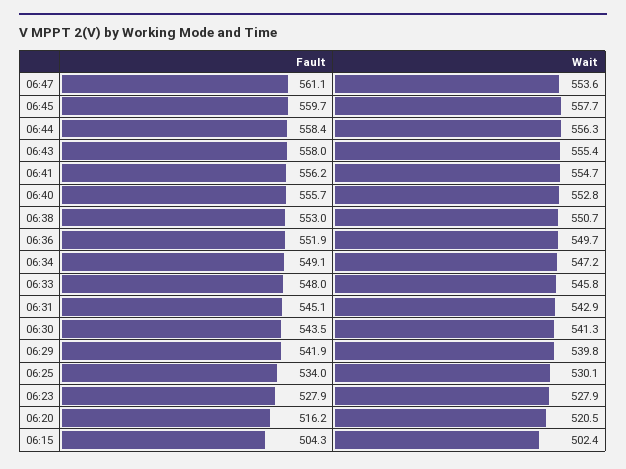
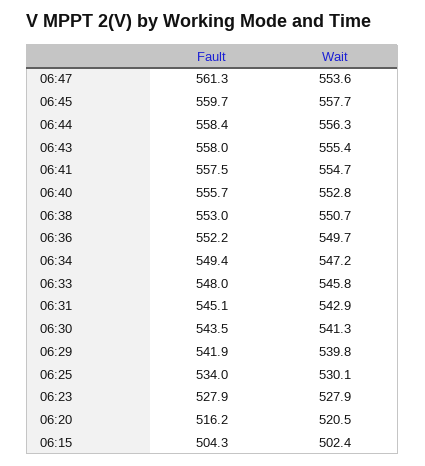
  {
    "Fault": {
-     "06:47": 561.1,
+     "06:47": 561.3,
      "06:45": 559.7,
      "06:44": 558.4,
      "06:43": 558,
-     "06:41": 556.2,
+     "06:41": 557.5,
      "06:40": 555.7,
      "06:38": 553,
-     "06:36": 551.9,
+     "06:36": 552.2,
-     "06:34": 549.1,
+     "06:34": 549.4,
      "06:33": 548,
      "06:31": 545.1,
      "06:30": 543.5,
      "06:29": 541.9,
      "06:25": 534,
      "06:23": 527.9,
      "06:20": 516.2,
      "06:15": 504.3
    },
    "Wait": {
      "06:47": 553.6,
      "06:45": 557.7,
      "06:44": 556.3,
      "06:43": 555.4,
      "06:41": 554.7,
      "06:40": 552.8,
      "06:38": 550.7,
      "06:36": 549.7,
      "06:34": 547.2,
      "06:33": 545.8,
      "06:31": 542.9,
      "06:30": 541.3,
      "06:29": 539.8,
      "06:25": 530.1,
      "06:23": 527.9,
      "06:20": 520.5,
      "06:15": 502.4
    }
  }

